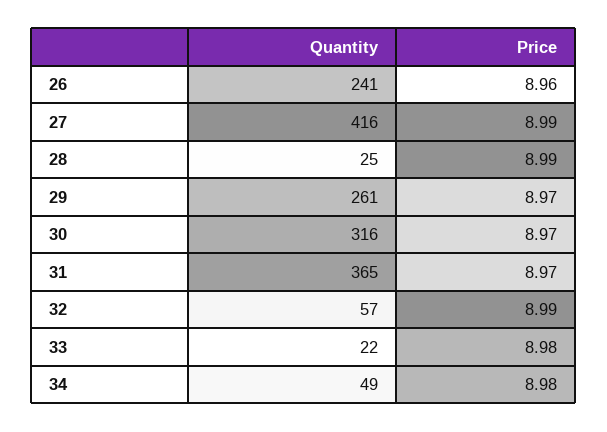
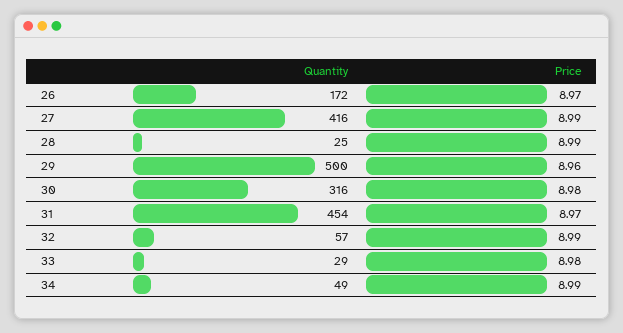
  {
    "Quantity": {
-     "26": 241,
+     "26": 172,
      "27": 416,
      "28": 25,
-     "29": 261,
+     "29": 500,
      "30": 316,
-     "31": 365,
+     "31": 454,
      "32": 57,
-     "33": 22,
+     "33": 29,
      "34": 49
    },
    "Price": {
-     "26": 8.96,
+     "26": 8.97,
      "27": 8.99,
      "28": 8.99,
-     "29": 8.97,
+     "29": 8.96,
-     "30": 8.97,
+     "30": 8.98,
      "31": 8.97,
      "32": 8.99,
      "33": 8.98,
-     "34": 8.98
+     "34": 8.99
    }
  }

